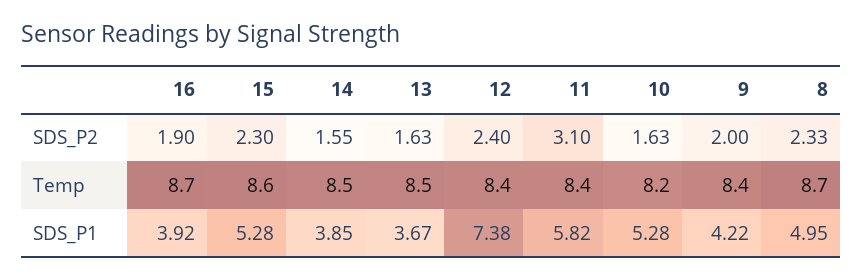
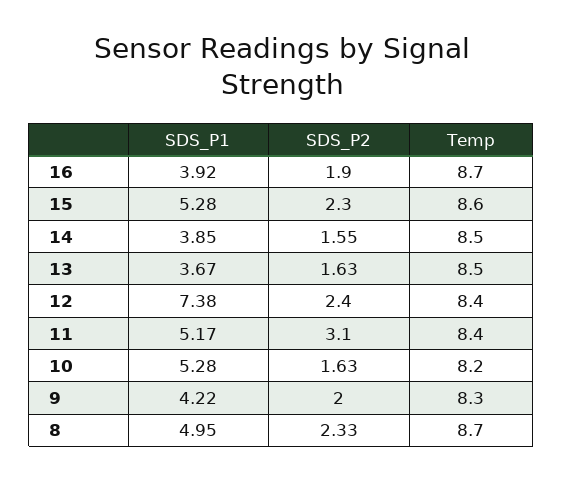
  {
    "16": {
      "SDS_P2": 1.9,
      "Temp": 8.7,
      "SDS_P1": 3.92
    },
    "15": {
      "SDS_P2": 2.3,
      "Temp": 8.6,
      "SDS_P1": 5.28
    },
    "14": {
      "SDS_P2": 1.55,
      "Temp": 8.5,
      "SDS_P1": 3.85
    },
    "13": {
      "SDS_P2": 1.63,
      "Temp": 8.5,
      "SDS_P1": 3.67
    },
    "12": {
      "SDS_P2": 2.4,
      "Temp": 8.4,
      "SDS_P1": 7.38
    },
    "11": {
      "SDS_P2": 3.1,
      "Temp": 8.4,
-     "SDS_P1": 5.82
+     "SDS_P1": 5.17
    },
    "10": {
      "SDS_P2": 1.63,
      "Temp": 8.2,
      "SDS_P1": 5.28
    },
    "9": {
      "SDS_P2": 2,
-     "Temp": 8.4,
+     "Temp": 8.3,
      "SDS_P1": 4.22
    },
    "8": {
      "SDS_P2": 2.33,
      "Temp": 8.7,
      "SDS_P1": 4.95
    }
  }

